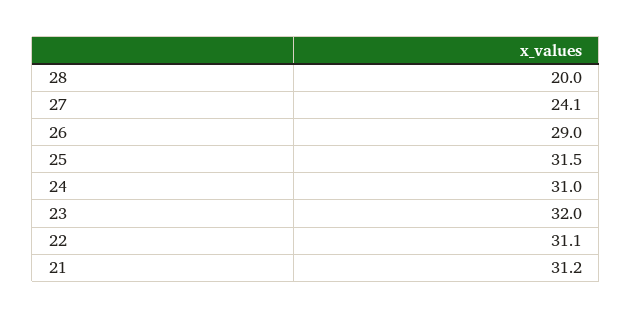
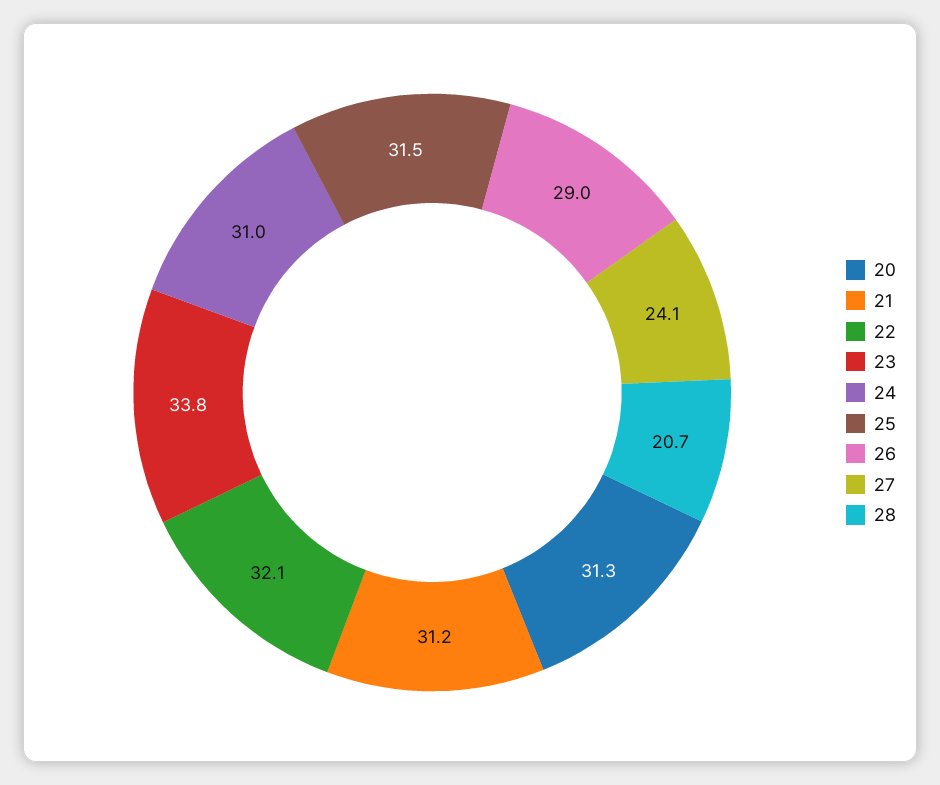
  {
-   "28": 20,
+   "28": 20.7,
    "27": 24.1,
    "26": 29,
    "25": 31.5,
    "24": 31,
-   "23": 32,
+   "23": 33.8,
-   "22": 31.1,
+   "22": 32.1,
-   "21": 31.2
+   "21": 31.2,
+   "20": 31.3
  }

